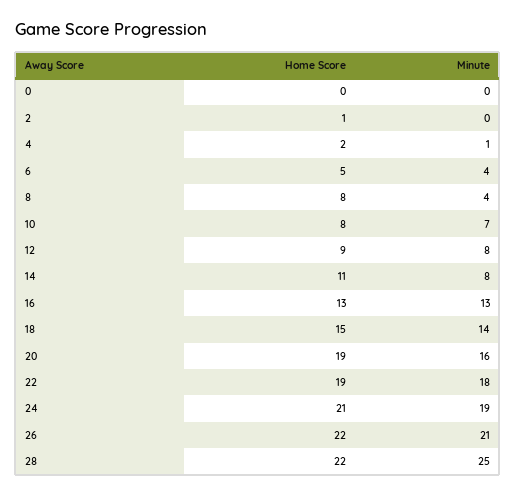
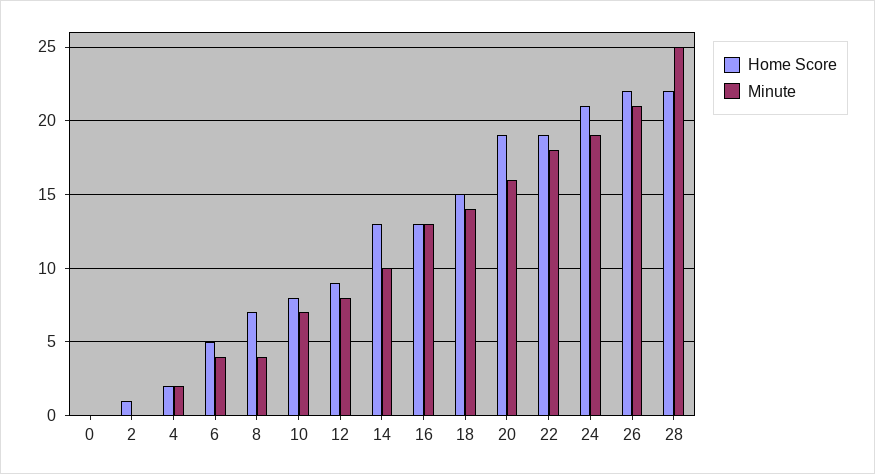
  {
    "Home Score": {
      "0": 0,
      "2": 1,
      "4": 2,
      "6": 5,
-     "8": 8,
+     "8": 7,
      "10": 8,
      "12": 9,
-     "14": 11,
+     "14": 13,
      "16": 13,
      "18": 15,
      "20": 19,
      "22": 19,
      "24": 21,
      "26": 22,
      "28": 22
    },
    "Minute": {
      "0": 0,
      "2": 0,
-     "4": 1,
+     "4": 2,
      "6": 4,
      "8": 4,
      "10": 7,
      "12": 8,
-     "14": 8,
+     "14": 10,
      "16": 13,
      "18": 14,
      "20": 16,
      "22": 18,
      "24": 19,
      "26": 21,
      "28": 25
    }
  }

